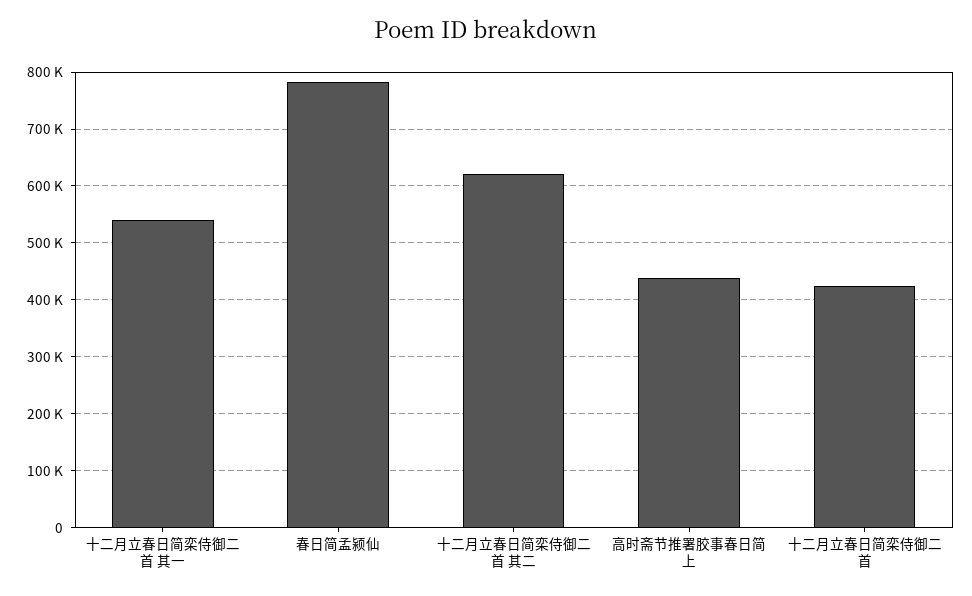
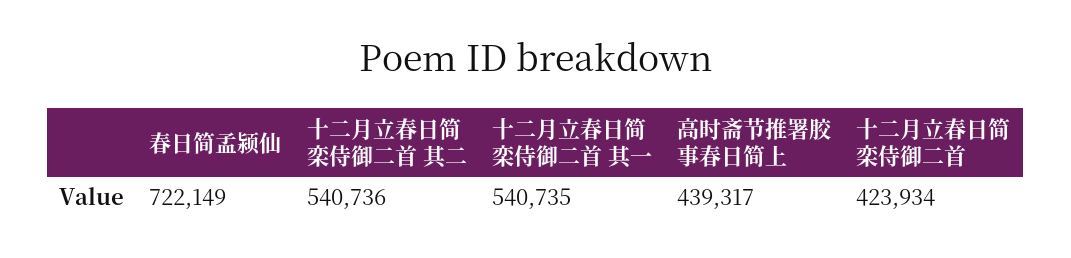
  {
    "十二月立春日简栾侍御二首 其一": 540735,
-   "春日简孟颍仙": 780000,
+   "春日简孟颍仙": 722149,
-   "十二月立春日简栾侍御二首 其二": 620000,
+   "十二月立春日简栾侍御二首 其二": 540736,
    "高时斋节推署胶事春日简上": 439317,
    "十二月立春日简栾侍御二首": 423934
  }

